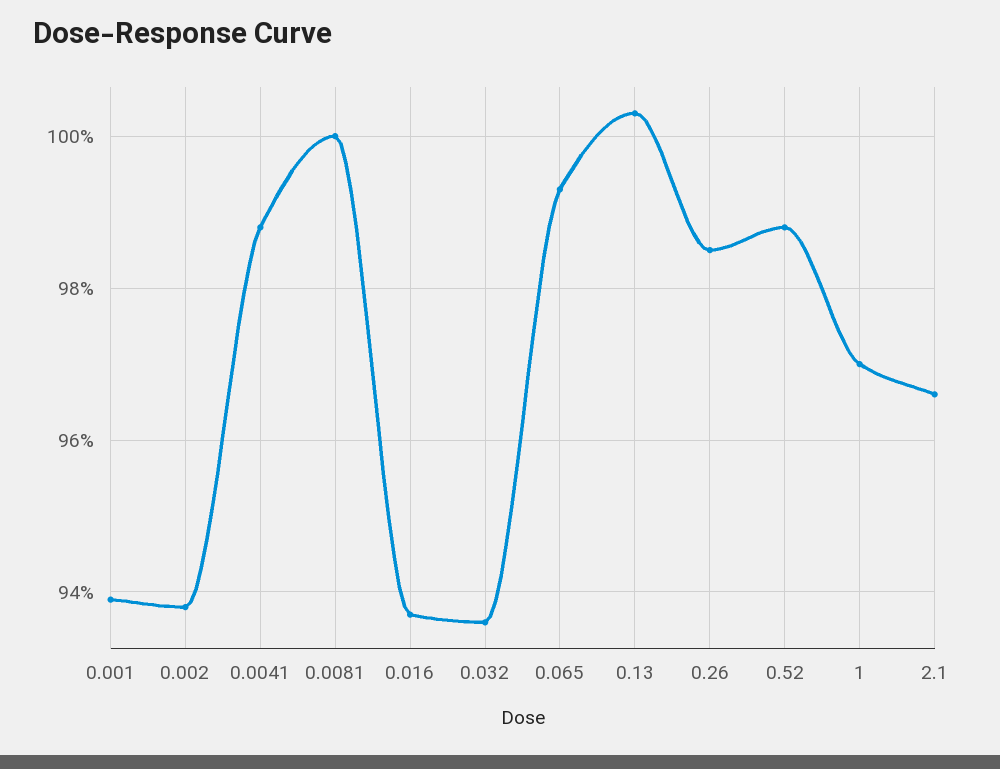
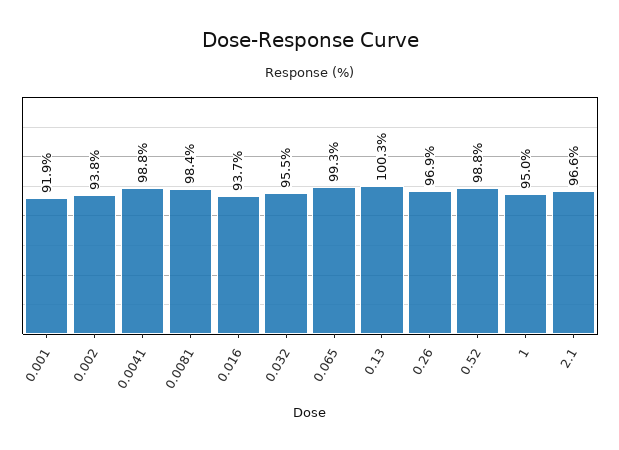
  {
-   "0.001": 94,
+   "0.001": 91.9,
    "0.002": 93.8,
    "0.0041": 98.8,
-   "0.0081": 100,
+   "0.0081": 98.4,
    "0.016": 93.7,
-   "0.032": 93.5,
+   "0.032": 95.5,
    "0.065": 99.3,
    "0.13": 100.3,
-   "0.26": 98.5,
+   "0.26": 96.9,
    "0.52": 98.8,
-   "1": 97,
+   "1": 95,
    "2.1": 96.6
  }

